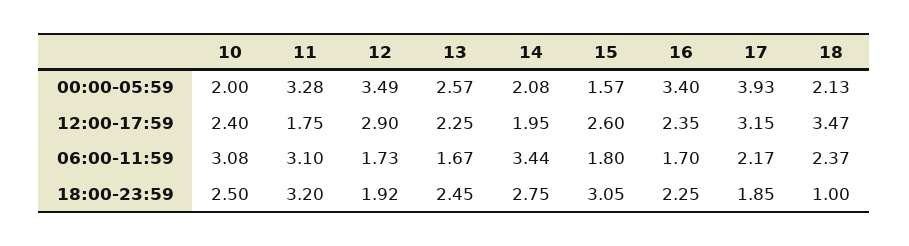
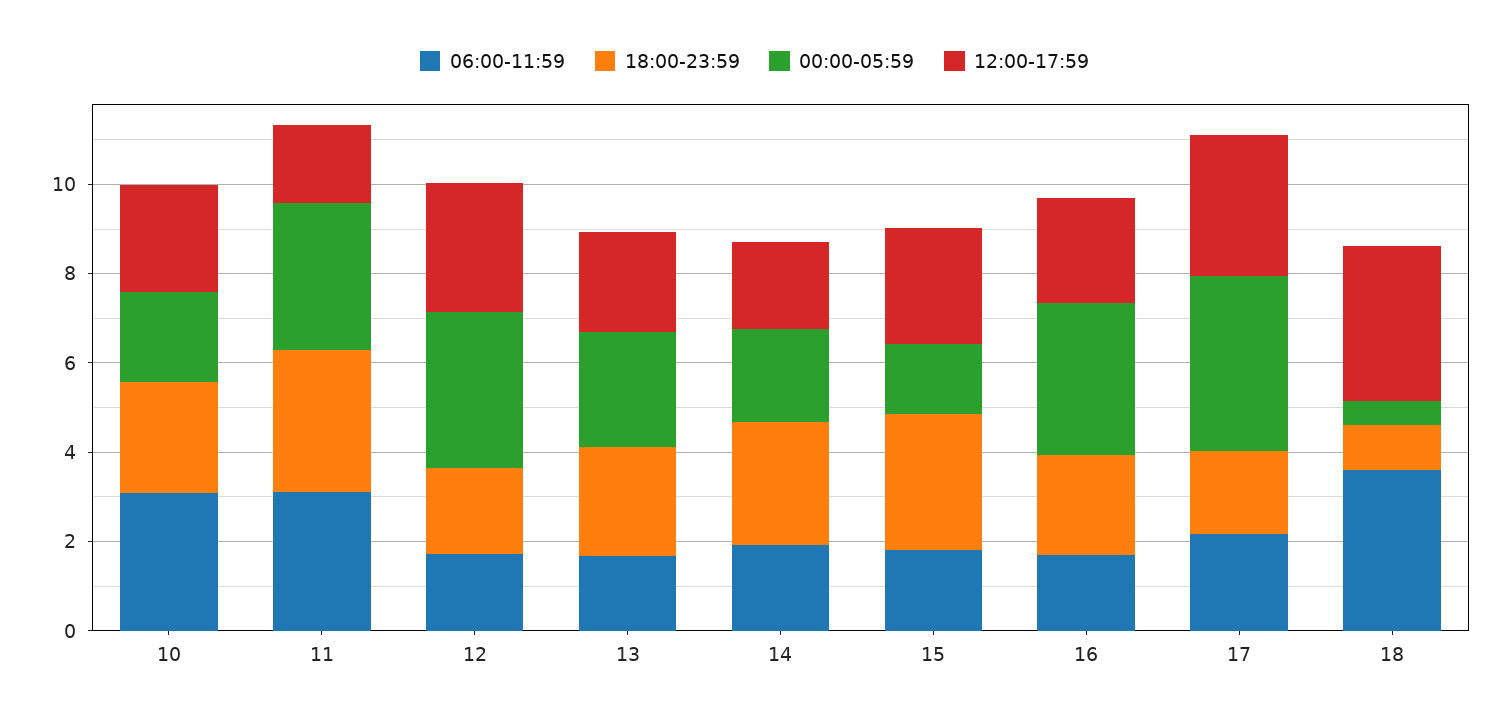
  {
    "00:00-05:59": {
      "10": 2,
      "11": 3.28,
      "12": 3.49,
      "13": 2.57,
      "14": 2.08,
      "15": 1.57,
      "16": 3.4,
      "17": 3.93,
-     "18": 2.13
+     "18": 0.5
    },
    "12:00-17:59": {
      "10": 2.4,
      "11": 1.75,
      "12": 2.9,
      "13": 2.25,
      "14": 1.95,
      "15": 2.6,
      "16": 2.35,
      "17": 3.15,
      "18": 3.47
    },
    "06:00-11:59": {
      "10": 3.08,
      "11": 3.1,
      "12": 1.73,
      "13": 1.67,
-     "14": 3.44,
+     "14": 2,
      "15": 1.8,
      "16": 1.7,
      "17": 2.17,
-     "18": 2.37
+     "18": 3.5
    },
    "18:00-23:59": {
      "10": 2.5,
      "11": 3.2,
      "12": 1.92,
      "13": 2.45,
      "14": 2.75,
      "15": 3.05,
      "16": 2.25,
      "17": 1.85,
      "18": 1
    }
  }

